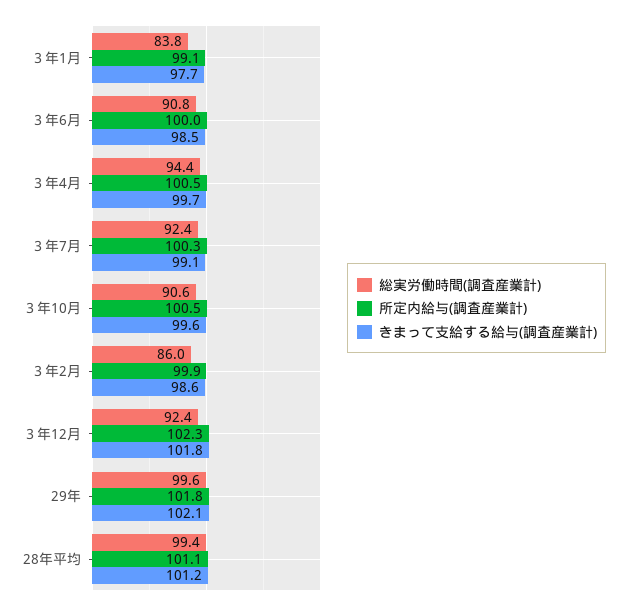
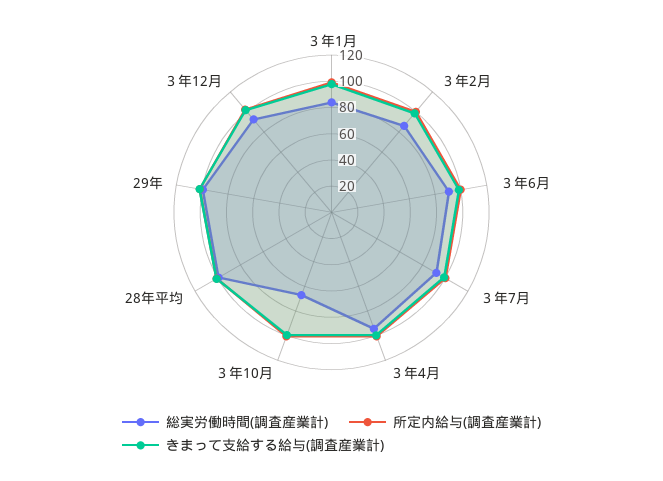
  {
    "総実労働時間(調査産業計)": {
      "３年1月": 83.8,
      "３年6月": 90.8,
      "３年4月": 94.4,
      "３年7月": 92.4,
-     "３年10月": 90.6,
+     "３年10月": 70,
      "３年2月": 86,
      "３年12月": 92.4,
      "29年": 99.6,
      "28年平均": 99.4
    },
    "所定内給与(調査産業計)": {
      "３年1月": 99.1,
      "３年6月": 100,
      "３年4月": 100.5,
      "３年7月": 100.3,
      "３年10月": 100.5,
      "３年2月": 99.9,
      "３年12月": 102.3,
      "29年": 101.8,
      "28年平均": 101.1
    },
    "きまって支給する給与(調査産業計)": {
      "３年1月": 97.7,
      "３年6月": 98.5,
      "３年4月": 99.7,
      "３年7月": 99.1,
      "３年10月": 99.6,
      "３年2月": 98.6,
      "３年12月": 101.8,
      "29年": 102.1,
      "28年平均": 101.2
    }
  }

